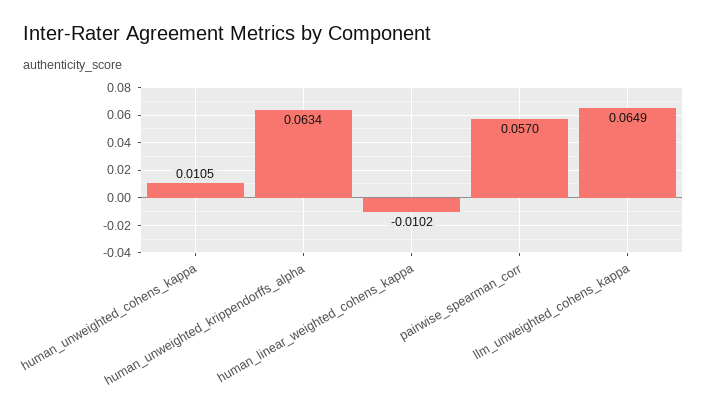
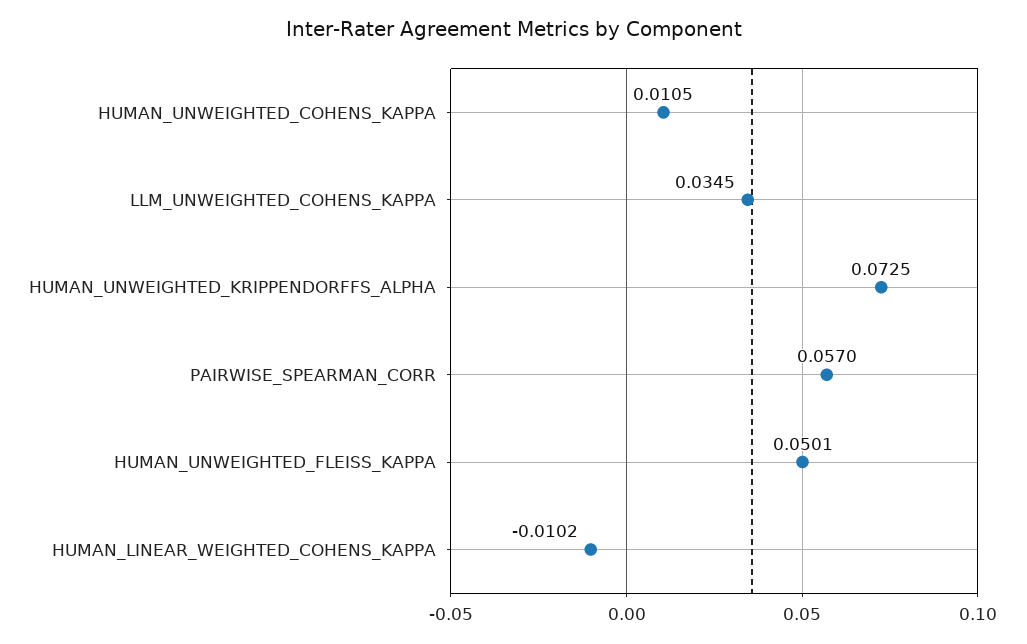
  {
    "human_unweighted_cohens_kappa": 0.0105,
-   "human_unweighted_krippendorffs_alpha": 0.0634,
+   "human_unweighted_krippendorffs_alpha": 0.0725,
    "human_linear_weighted_cohens_kappa": -0.0102,
    "pairwise_spearman_corr": 0.057,
-   "llm_unweighted_cohens_kappa": 0.0649
+   "llm_unweighted_cohens_kappa": 0.0345,
+   "HUMAN_UNWEIGHTED_FLEISS_KAPPA": 0.0501
  }

